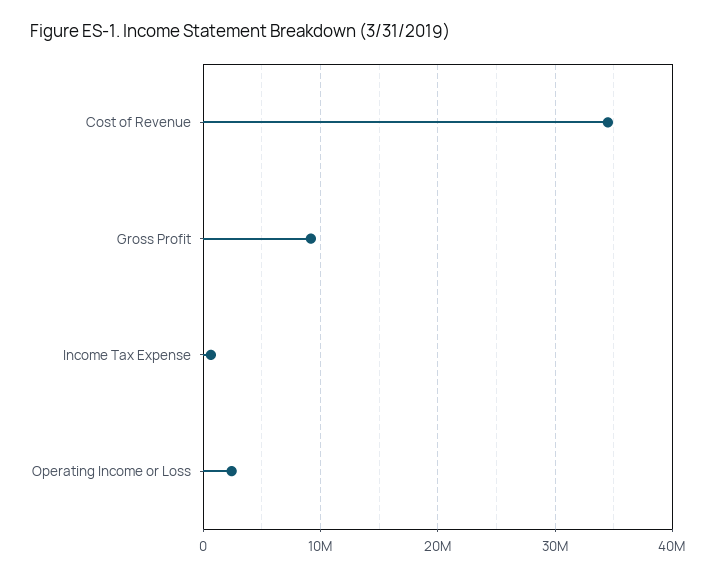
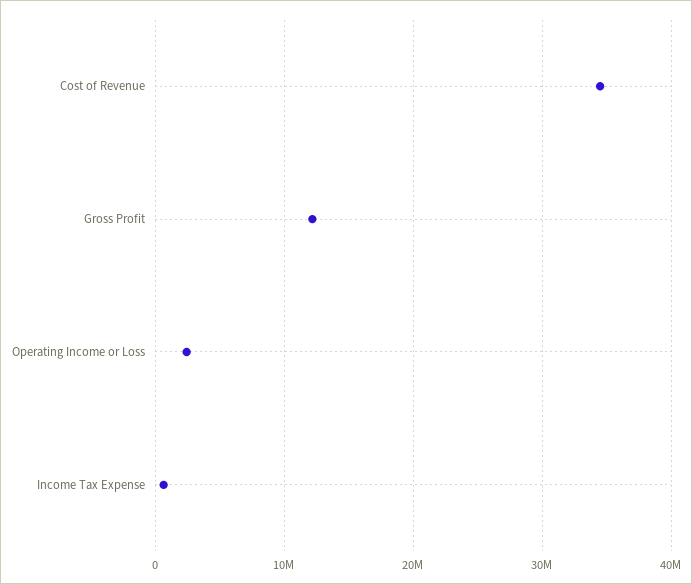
  {
    "Cost of Revenue": 35000000,
-   "Gross Profit": 9000000,
+   "Gross Profit": 12000000,
    "Income Tax Expense": 1000000,
    "Operating Income or Loss": 2000000
  }

